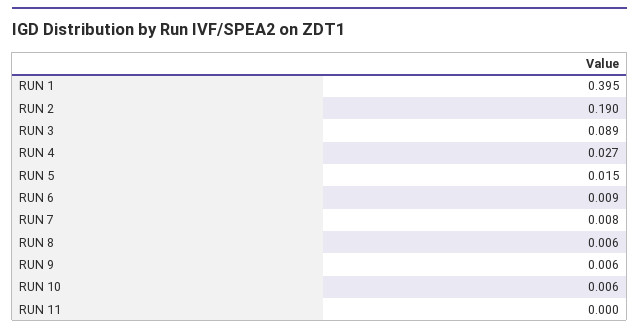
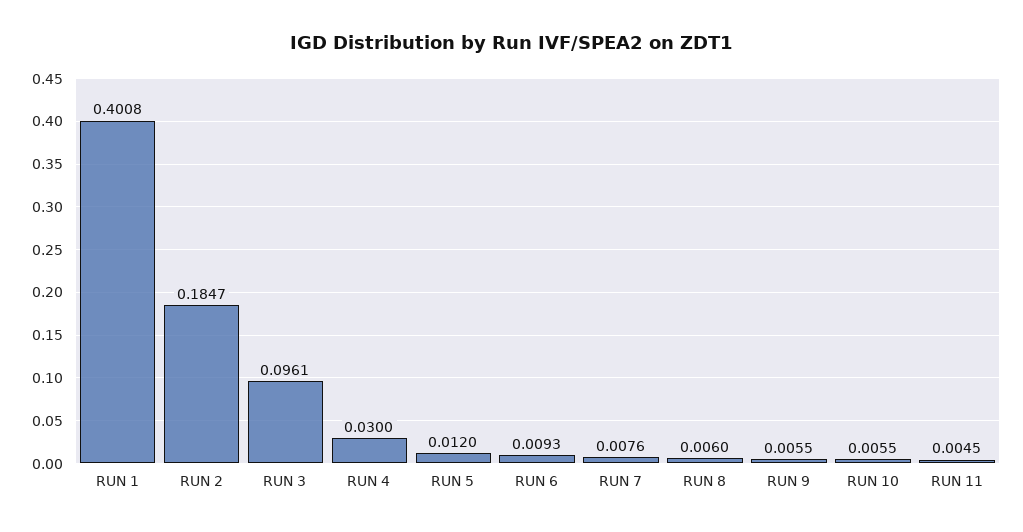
  {
-   "RUN 1": 0.395,
+   "RUN 1": 0.4008,
-   "RUN 2": 0.19,
+   "RUN 2": 0.1847,
-   "RUN 3": 0.089,
+   "RUN 3": 0.0961,
-   "RUN 4": 0.027,
+   "RUN 4": 0.03,
-   "RUN 5": 0.015,
+   "RUN 5": 0.012,
    "RUN 6": 0.0093,
    "RUN 7": 0.0076,
    "RUN 8": 0.006,
    "RUN 9": 0.0055,
    "RUN 10": 0.0055,
-   "RUN 11": 0
+   "RUN 11": 0.0045
  }

